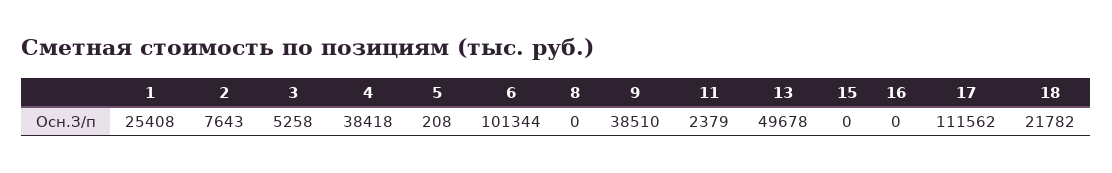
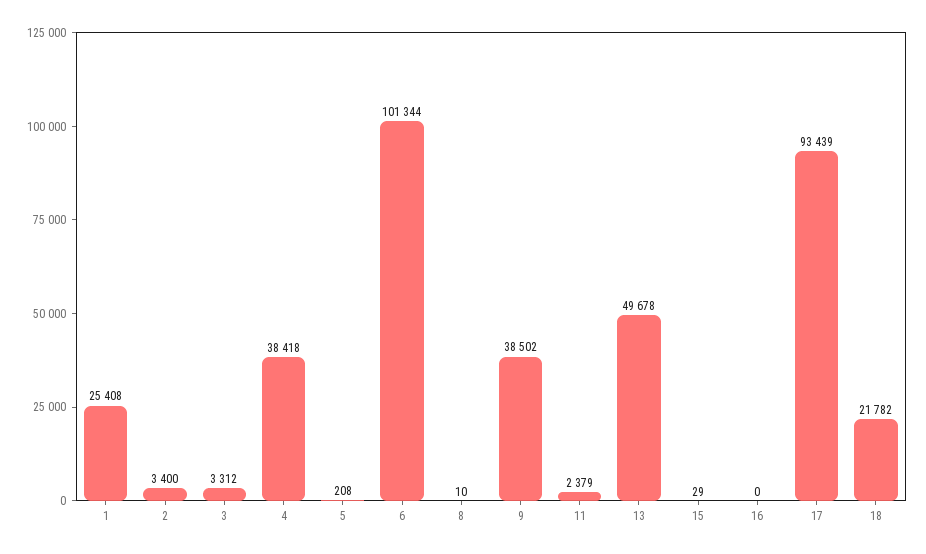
  {
    "1": 25408,
-   "2": 7643,
+   "2": 3400,
-   "3": 5258,
+   "3": 3312,
    "4": 38418,
    "5": 208,
    "6": 101344,
-   "8": 0,
+   "8": 10,
-   "9": 38510,
+   "9": 38502,
    "11": 2379,
    "13": 49678,
-   "15": 0,
+   "15": 29,
    "16": 0,
-   "17": 111562,
+   "17": 93439,
    "18": 21782
  }

